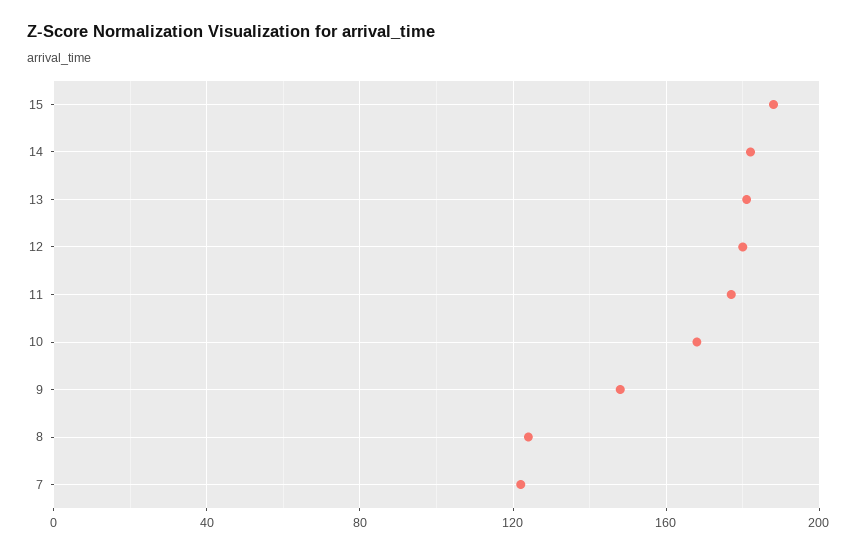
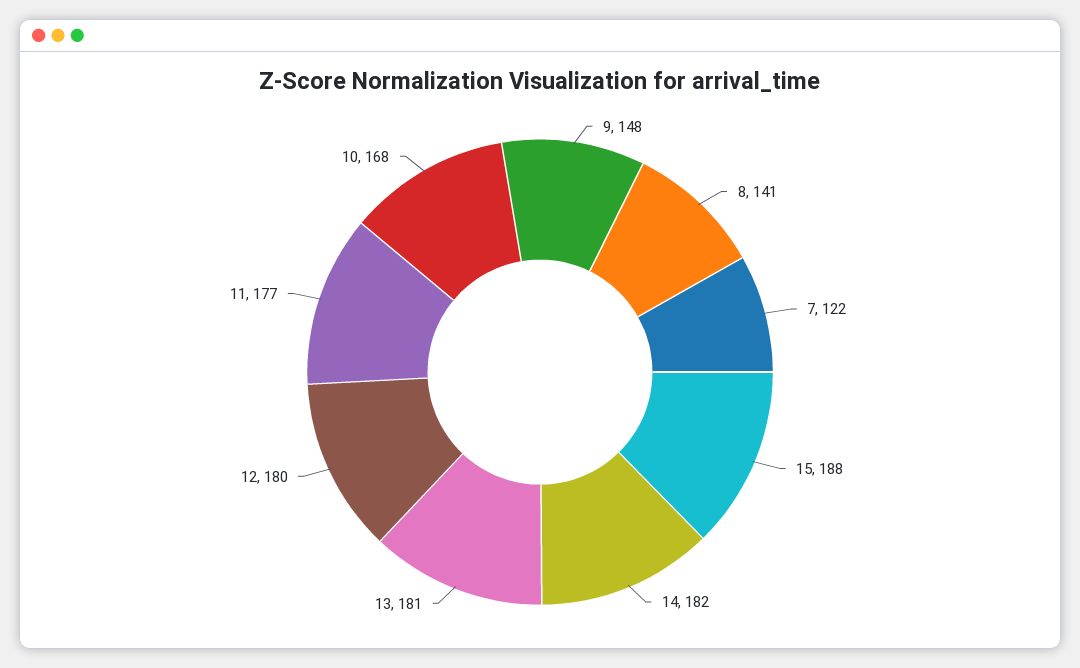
  {
    "15": 188,
    "14": 182,
    "13": 181,
    "12": 180,
    "11": 177,
    "10": 168,
    "9": 148,
-   "8": 125,
+   "8": 141,
    "7": 122
  }

